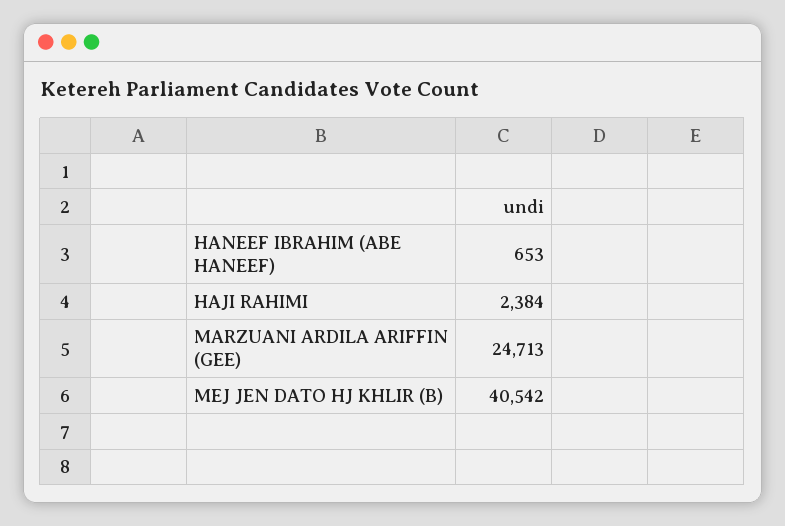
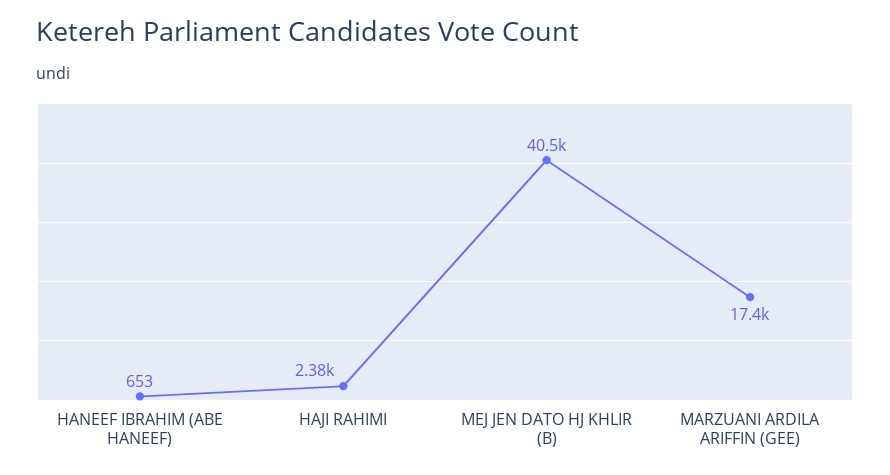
  {
    "HANEEF IBRAHIM (ABE HANEEF)": 653,
    "HAJI RAHIMI": 2384,
-   "MARZUANI ARDILA ARIFFIN (GEE)": 24713,
+   "MARZUANI ARDILA ARIFFIN (GEE)": 17400,
    "MEJ JEN DATO HJ KHLIR (B)": 40542
  }

